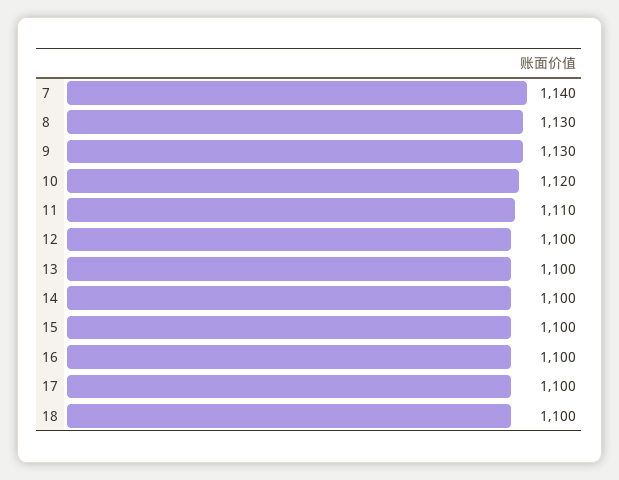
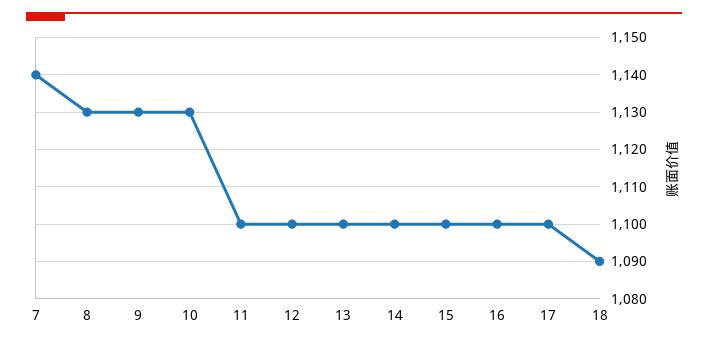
  {
    "7": 1140,
    "8": 1130,
    "9": 1130,
-   "10": 1120,
+   "10": 1130,
-   "11": 1110,
+   "11": 1100,
    "12": 1100,
    "13": 1100,
    "14": 1100,
    "15": 1100,
    "16": 1100,
    "17": 1100,
-   "18": 1100
+   "18": 1090
  }

